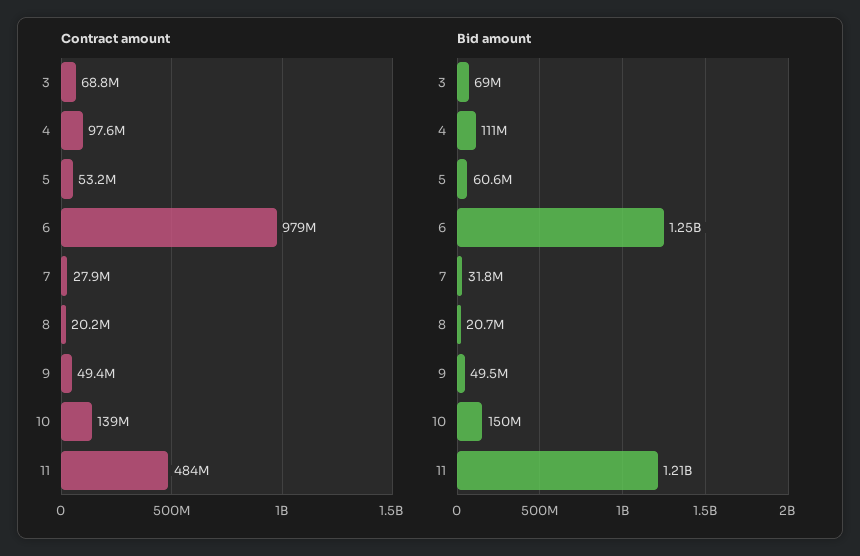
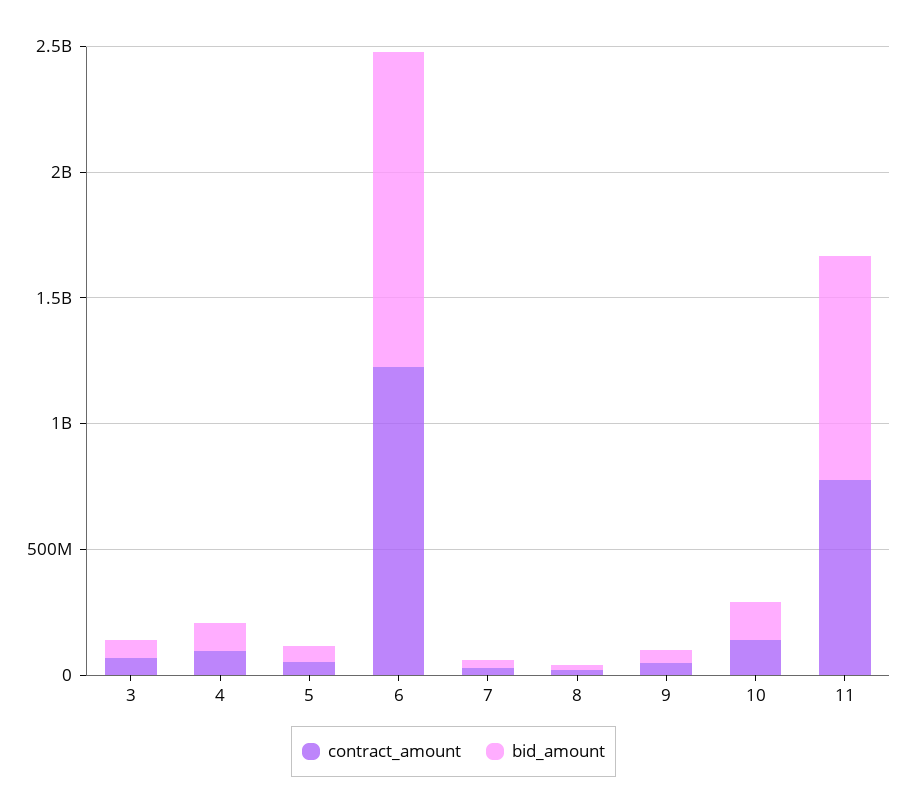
  {
    "Contract amount": {
      "3": 68800000,
      "4": 97600000,
      "5": 53200000,
-     "6": 979000000,
+     "6": 1200000000,
      "7": 27900000,
      "8": 20200000,
      "9": 49400000,
      "10": 139000000,
-     "11": 484000000
+     "11": 800000000
    },
    "Bid amount": {
      "3": 69000000,
      "4": 111000000,
      "5": 60600000,
      "6": 1250000000,
      "7": 31800000,
      "8": 20700000,
      "9": 49500000,
      "10": 150000000,
-     "11": 1210000000
+     "11": 900000000
    }
  }

